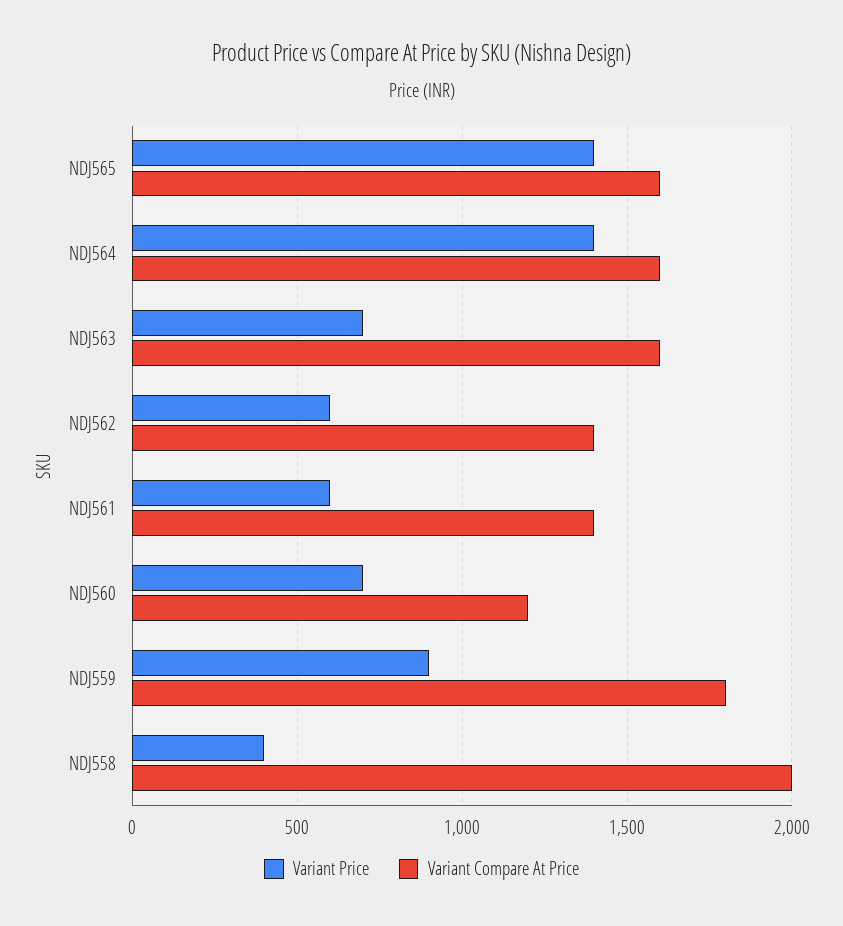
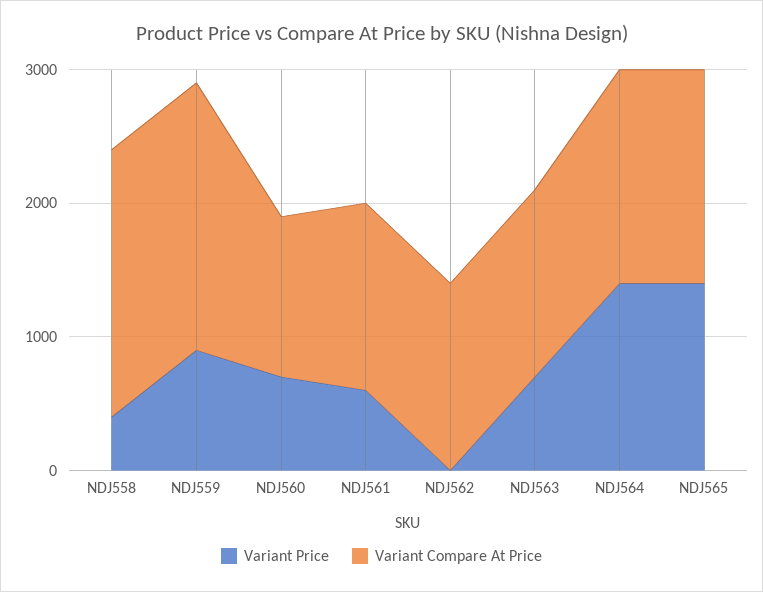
  {
    "Variant Price": {
      "NDJ565": 1400,
      "NDJ564": 1400,
      "NDJ563": 700,
-     "NDJ562": 600,
+     "NDJ562": 0,
      "NDJ561": 600,
      "NDJ560": 700,
      "NDJ559": 900,
      "NDJ558": 400
    },
    "Variant Compare At Price": {
      "NDJ565": 1600,
      "NDJ564": 1600,
-     "NDJ563": 1600,
+     "NDJ563": 1400,
      "NDJ562": 1400,
      "NDJ561": 1400,
      "NDJ560": 1200,
-     "NDJ559": 1800,
+     "NDJ559": 2000,
      "NDJ558": 2000
    }
  }

